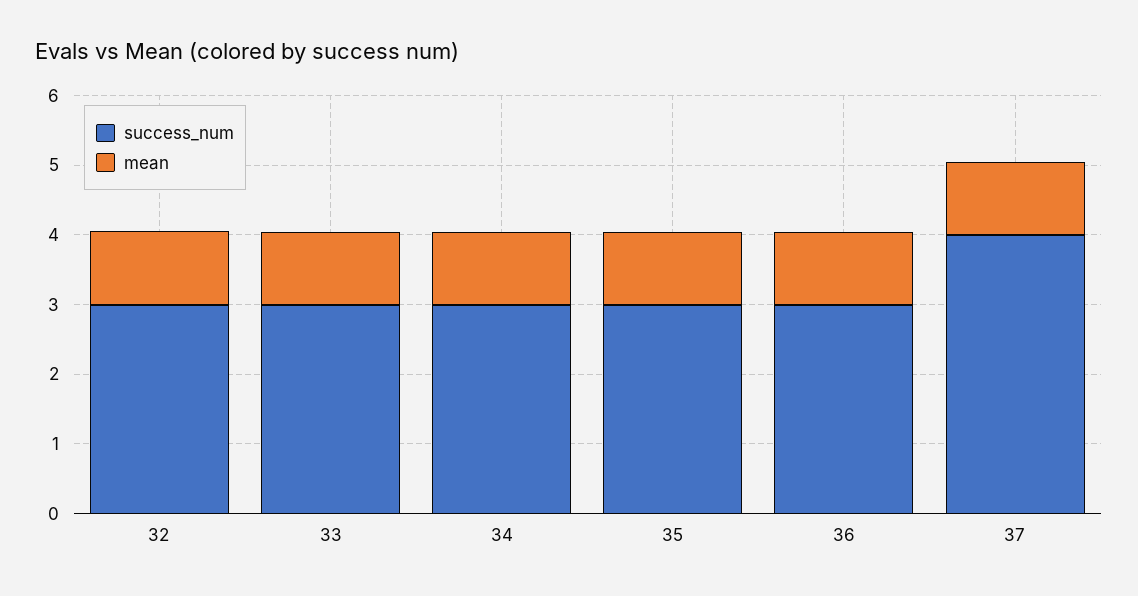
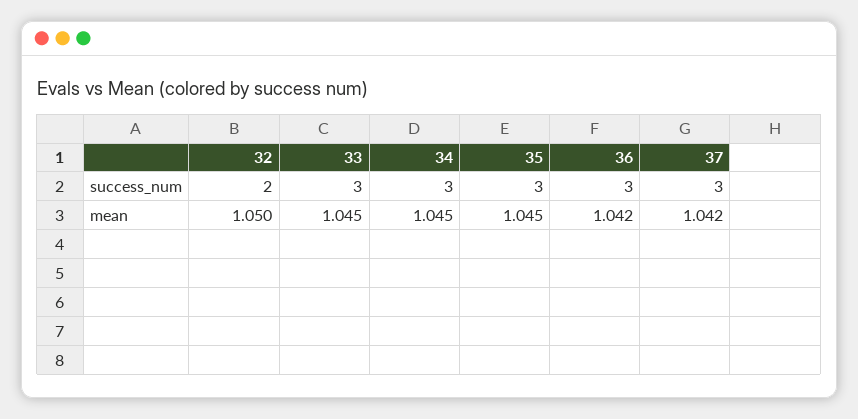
  {
    "success_num": {
-     "32": 3,
+     "32": 2,
      "33": 3,
      "34": 3,
      "35": 3,
      "36": 3,
-     "37": 4
+     "37": 3
    },
    "mean": {
      "32": 1.05,
      "33": 1.045,
      "34": 1.045,
      "35": 1.045,
      "36": 1.042,
      "37": 1.042
    }
  }

